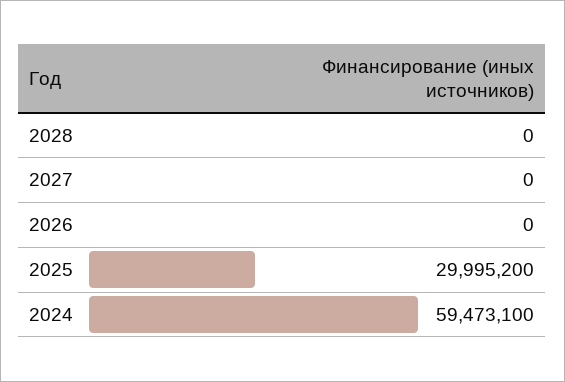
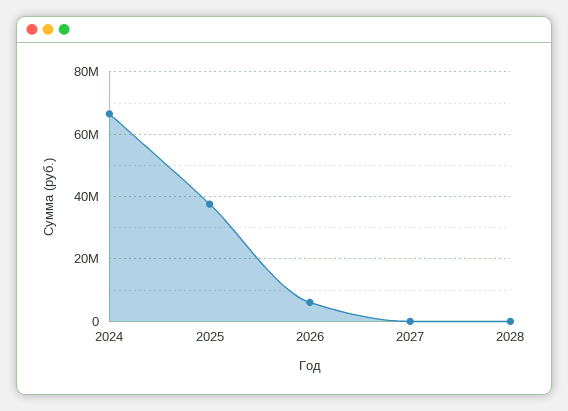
  {
    "2028": 0,
    "2027": 0,
-   "2026": 0,
+   "2026": 6000000,
-   "2025": 29995200,
+   "2025": 38000000,
-   "2024": 59473100
+   "2024": 66000000
  }

